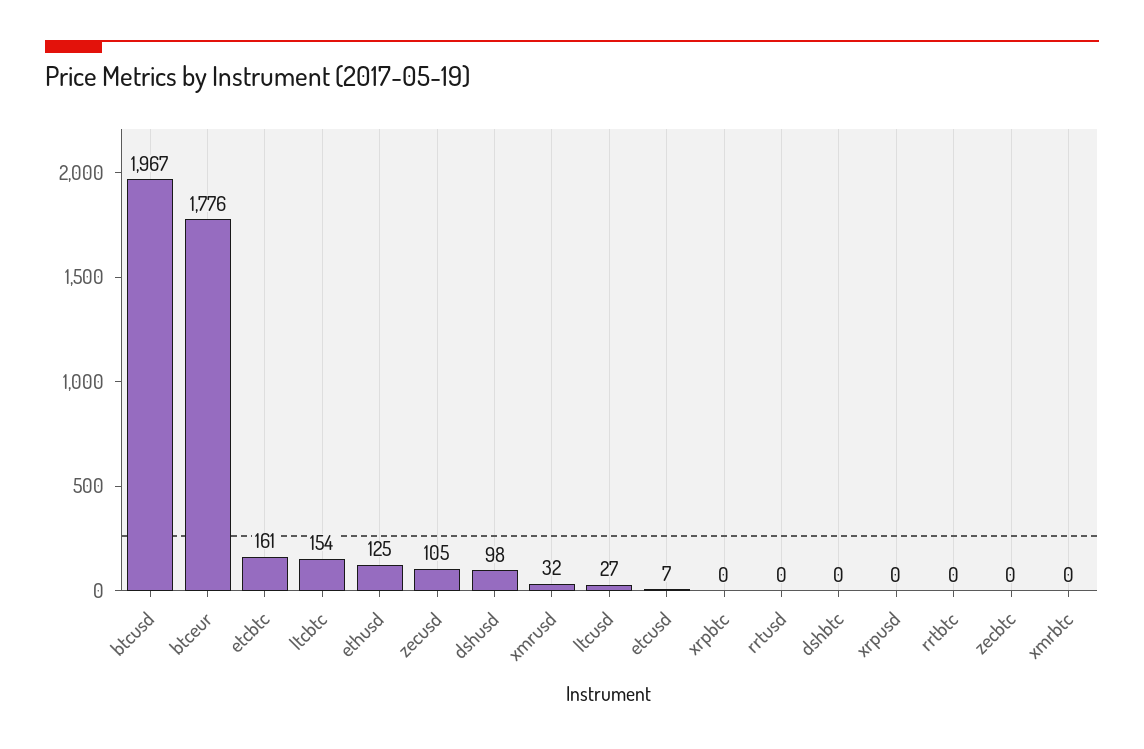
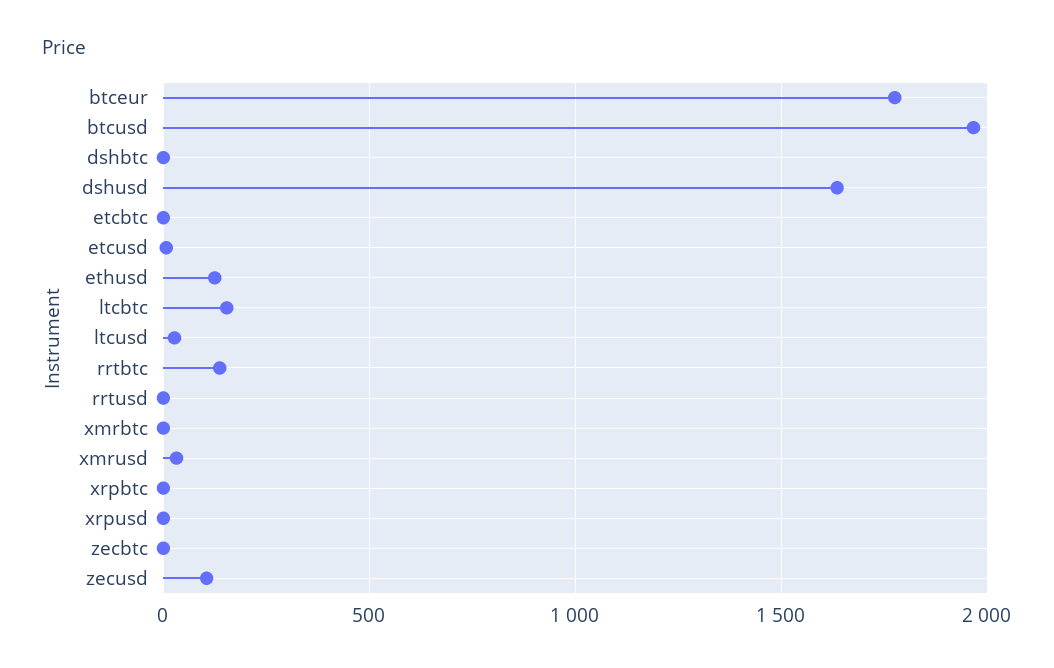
  {
    "btcusd": 1967,
    "btceur": 1776,
-   "etcbtc": 161,
+   "etcbtc": 0,
    "ltcbtc": 154,
    "ethusd": 125,
    "zecusd": 105,
-   "dshusd": 98,
+   "dshusd": 1650,
    "xmrusd": 32,
    "ltcusd": 27,
    "etcusd": 7,
    "xrpbtc": 0,
    "rrtusd": 0,
    "dshbtc": 0,
    "xrpusd": 0,
-   "rrtbtc": 0,
+   "rrtbtc": 150,
    "zecbtc": 0,
    "xmrbtc": 0
  }

